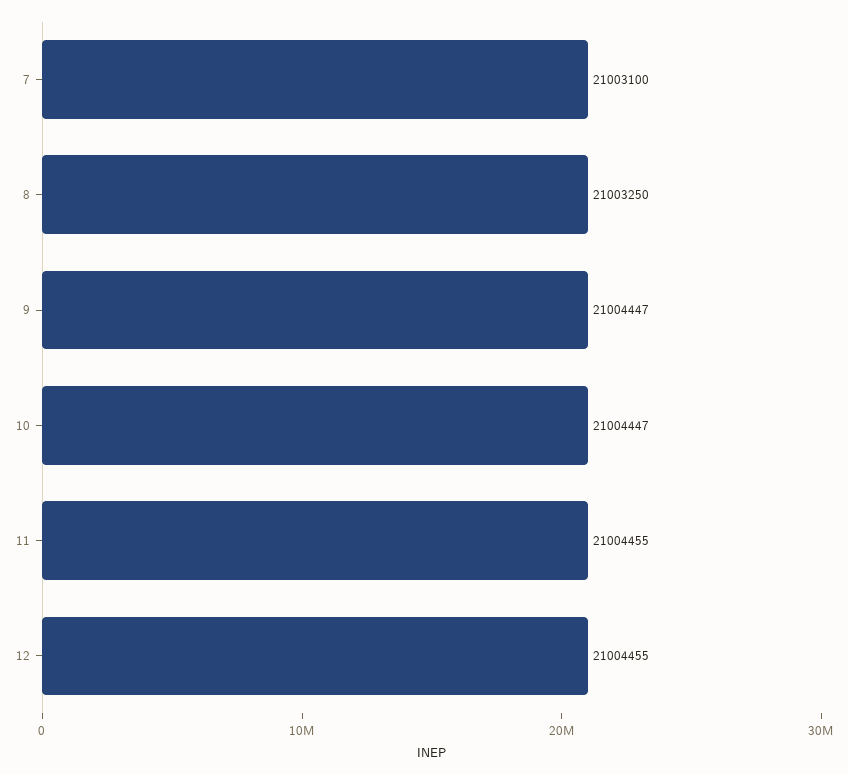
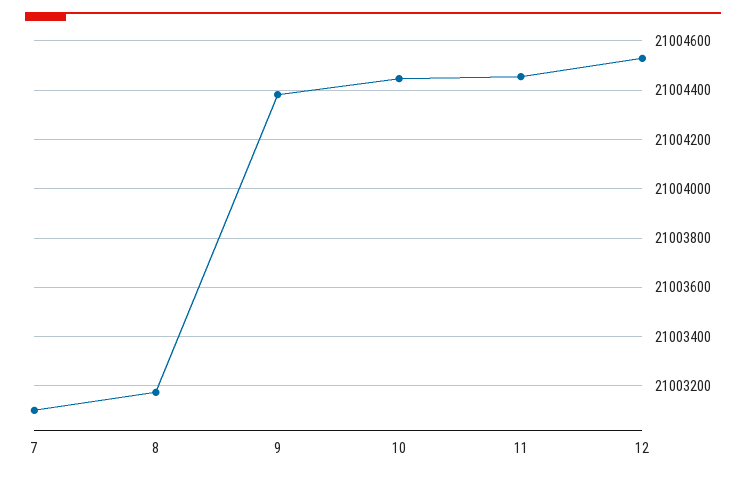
  {
    "7": 21003100,
-   "8": 21003250,
+   "8": 21003175,
-   "9": 21004447,
+   "9": 21004375,
    "10": 21004447,
    "11": 21004455,
-   "12": 21004455
+   "12": 21004525
  }

